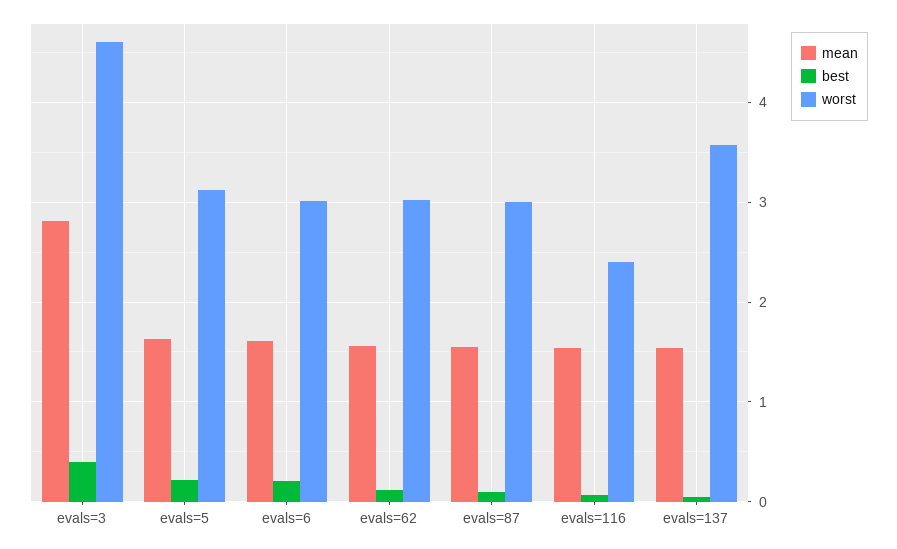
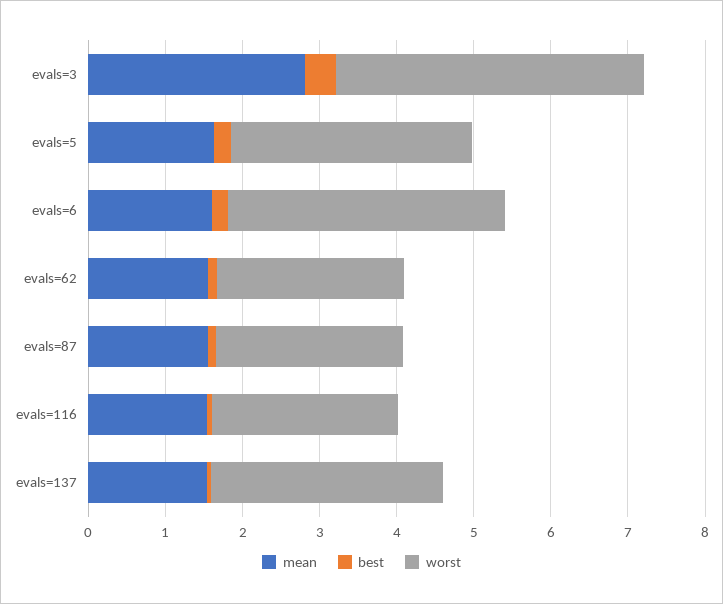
  {
    "mean": {
      "evals=3": 2.8,
      "evals=5": 1.6,
      "evals=6": 1.6,
      "evals=62": 1.6,
      "evals=87": 1.6,
      "evals=116": 1.5,
      "evals=137": 1.5
    },
    "best": {
      "evals=3": 0.4,
      "evals=5": 0.2,
      "evals=6": 0.2,
      "evals=62": 0.1,
      "evals=87": 0.1,
      "evals=116": 0.1,
      "evals=137": 0.1
    },
    "worst": {
-     "evals=3": 4.6,
+     "evals=3": 4,
      "evals=5": 3.1,
-     "evals=6": 3,
+     "evals=6": 3.6,
-     "evals=62": 3,
+     "evals=62": 2.4,
-     "evals=87": 3,
+     "evals=87": 2.4,
      "evals=116": 2.4,
-     "evals=137": 3.6
+     "evals=137": 3
    }
  }

